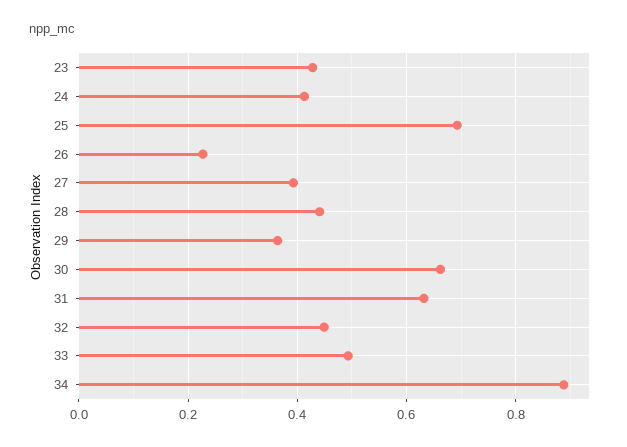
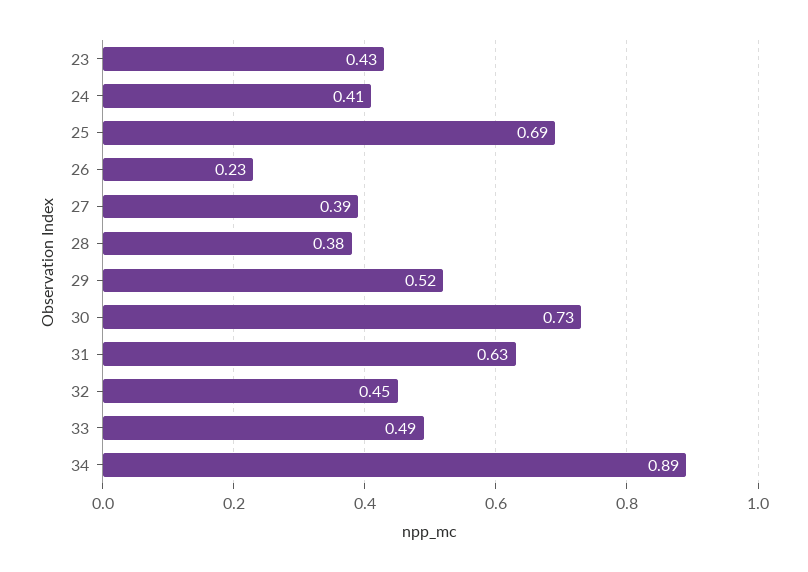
  {
    "23": 0.43,
    "24": 0.41,
    "25": 0.69,
    "26": 0.23,
    "27": 0.39,
-   "28": 0.44,
+   "28": 0.38,
-   "29": 0.36,
+   "29": 0.52,
-   "30": 0.66,
+   "30": 0.73,
    "31": 0.63,
    "32": 0.45,
    "33": 0.49,
    "34": 0.89
  }

